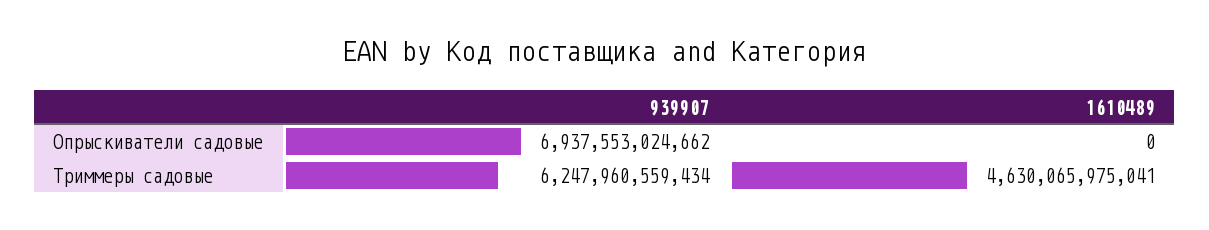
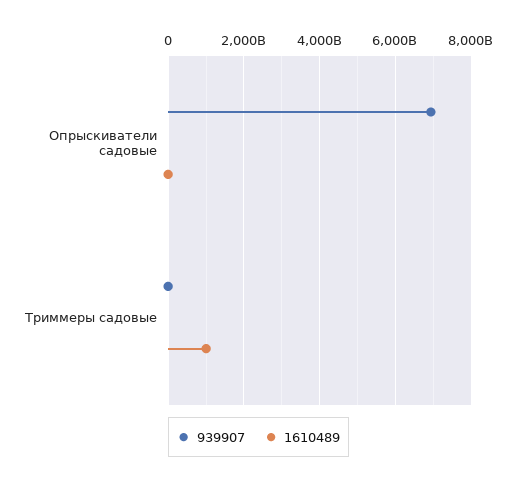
  {
    "939907": {
      "Опрыскиватели садовые": 6937553024662,
-     "Триммеры садовые": 6247960559434
+     "Триммеры садовые": 0
    },
    "1610489": {
      "Опрыскиватели садовые": 0,
-     "Триммеры садовые": 4630065975041
+     "Триммеры садовые": 1000000000000
    }
  }

